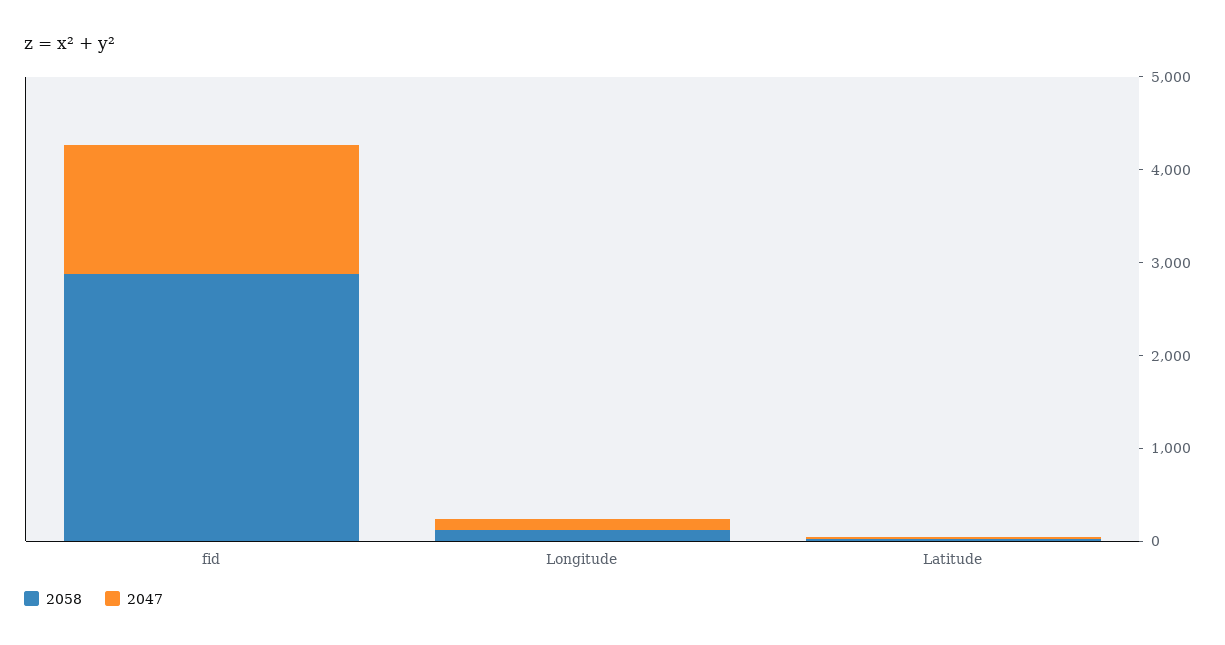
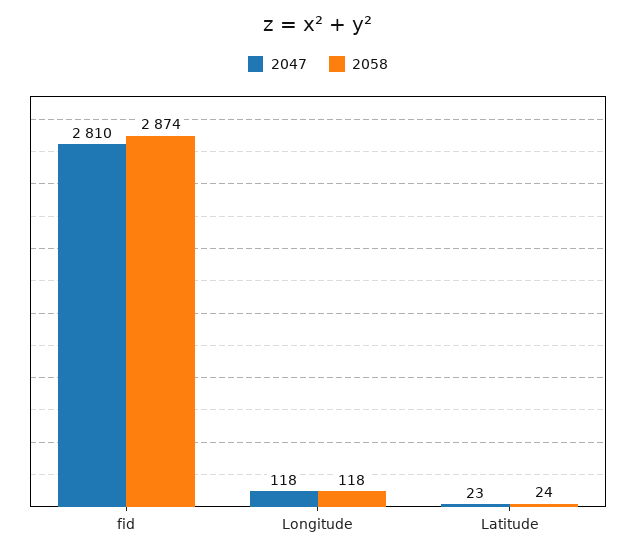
  {
    "2058": {
      "fid": 2874,
      "Longitude": 118,
      "Latitude": 24
    },
    "2047": {
-     "fid": 1400,
+     "fid": 2810,
      "Longitude": 118,
      "Latitude": 23
    }
  }

